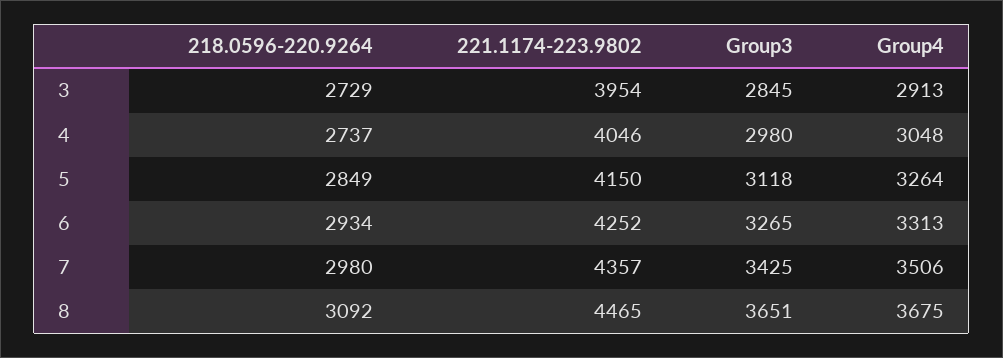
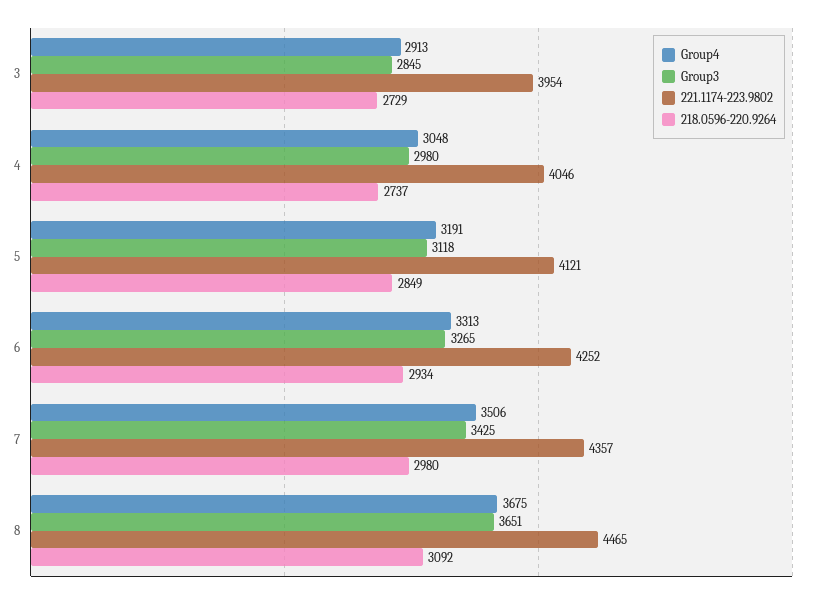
  {
    "218.0596-220.9264": {
      "3": 2729,
      "4": 2737,
      "5": 2849,
      "6": 2934,
      "7": 2980,
      "8": 3092
    },
    "221.1174-223.9802": {
      "3": 3954,
      "4": 4046,
-     "5": 4150,
+     "5": 4121,
      "6": 4252,
      "7": 4357,
      "8": 4465
    },
    "Group3": {
      "3": 2845,
      "4": 2980,
      "5": 3118,
      "6": 3265,
      "7": 3425,
      "8": 3651
    },
    "Group4": {
      "3": 2913,
      "4": 3048,
-     "5": 3264,
+     "5": 3191,
      "6": 3313,
      "7": 3506,
      "8": 3675
    }
  }

